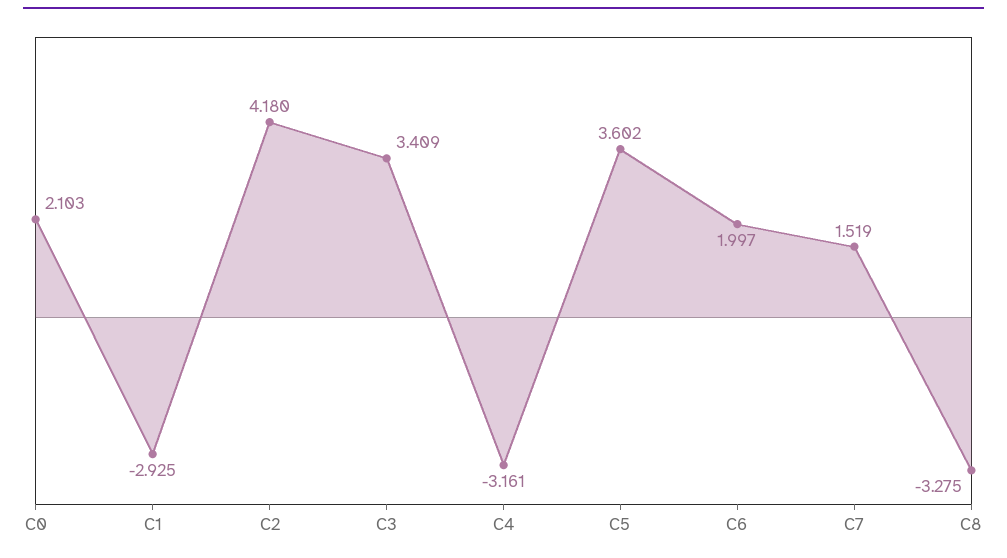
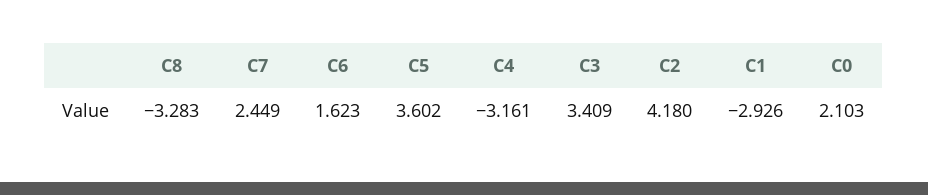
  {
    "C0": 2.103,
-   "C1": -2.925,
+   "C1": -2.926,
    "C2": 4.18,
    "C3": 3.409,
    "C4": -3.161,
    "C5": 3.602,
-   "C6": 1.997,
+   "C6": 1.623,
-   "C7": 1.519,
+   "C7": 2.449,
-   "C8": -3.275
+   "C8": -3.283
  }

